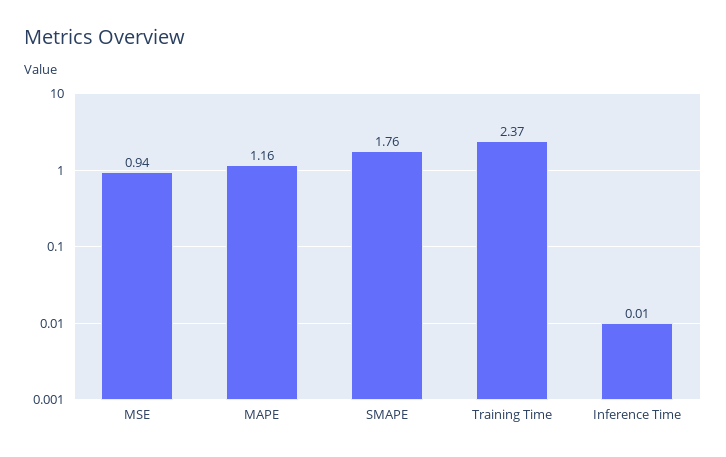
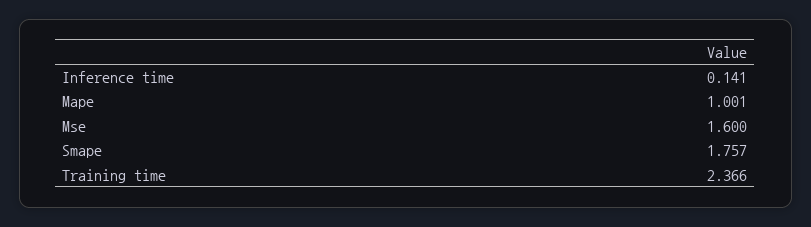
  {
-   "MSE": 0.94,
+   "MSE": 1.6,
-   "MAPE": 1.16,
+   "MAPE": 1.001,
    "SMAPE": 1.757,
    "Training Time": 2.366,
-   "Inference Time": 0.01
+   "Inference Time": 0.141
  }

